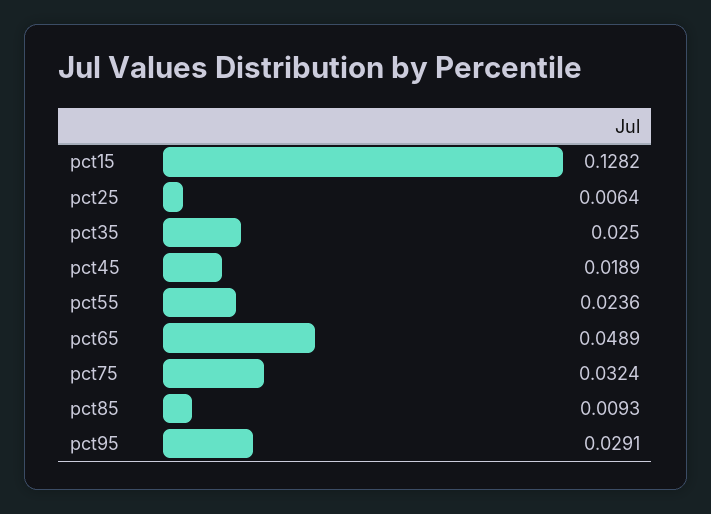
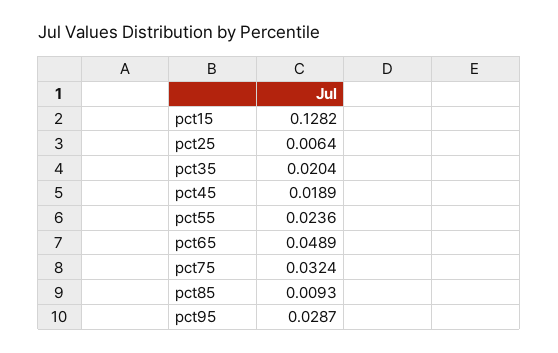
  {
    "pct15": 0.1282,
    "pct25": 0.0064,
-   "pct35": 0.025,
+   "pct35": 0.0204,
    "pct45": 0.0189,
    "pct55": 0.0236,
    "pct65": 0.0489,
    "pct75": 0.0324,
    "pct85": 0.0093,
-   "pct95": 0.0291
+   "pct95": 0.0287
  }

